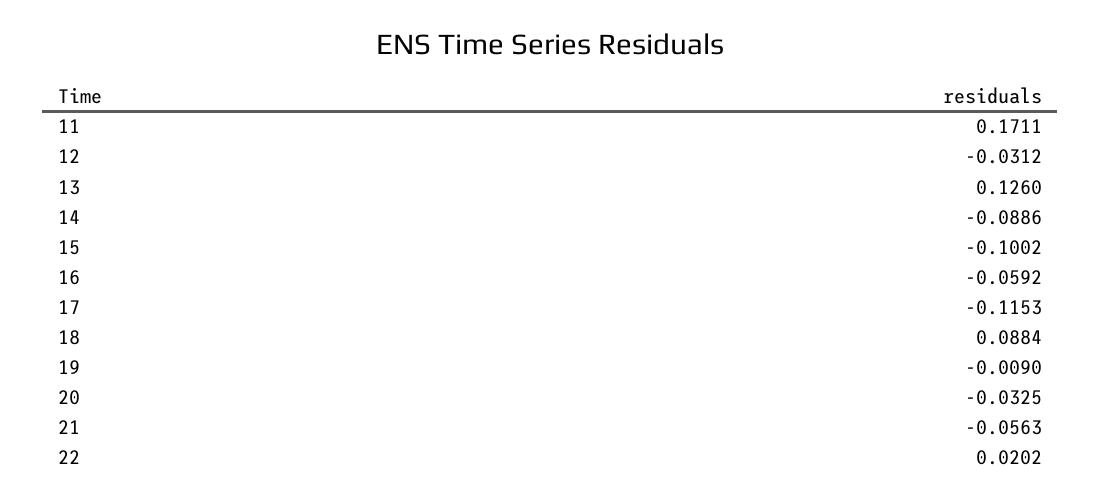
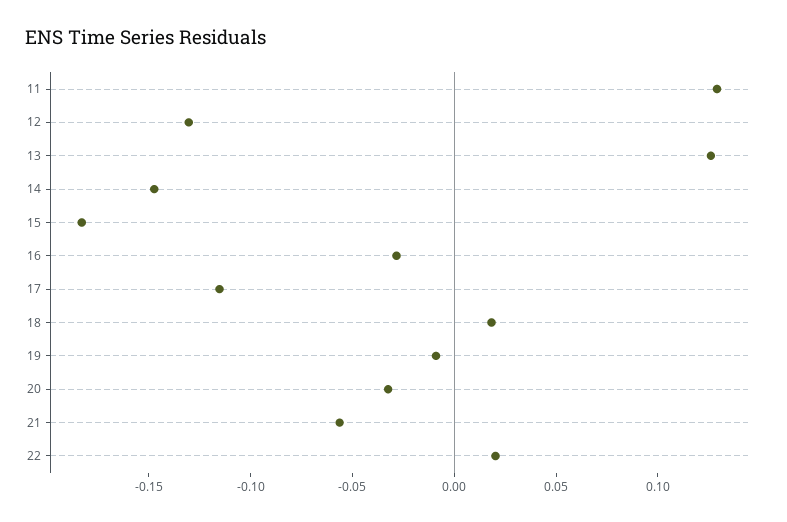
  {
-   "11": 0.1711,
+   "11": 0.13,
-   "12": -0.0312,
+   "12": -0.13,
    "13": 0.126,
-   "14": -0.0886,
+   "14": -0.15,
-   "15": -0.1002,
+   "15": -0.18,
-   "16": -0.0592,
+   "16": -0.03,
    "17": -0.1153,
-   "18": 0.0884,
+   "18": 0.02,
    "19": -0.009,
    "20": -0.0325,
    "21": -0.0563,
    "22": 0.0202
  }

